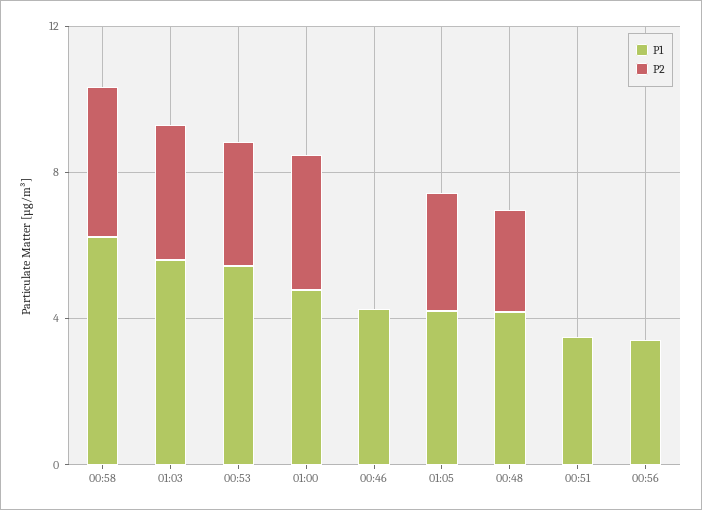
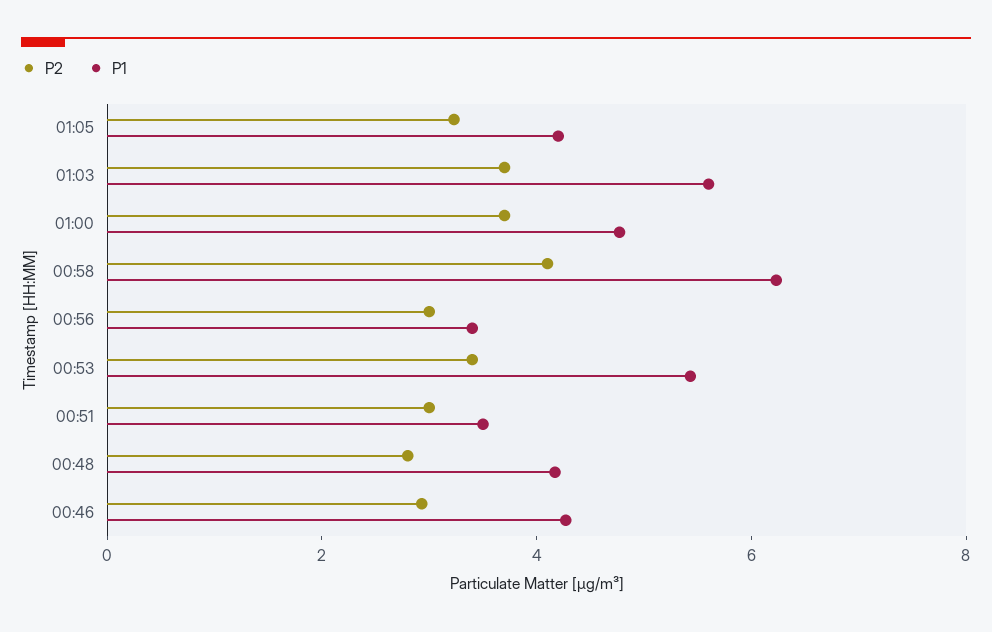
  {
    "P1": {
      "00:58": 6,
      "01:03": 5.5,
      "00:53": 5.5,
      "01:00": 5,
      "00:46": 4.5,
      "01:05": 4,
      "00:48": 4,
      "00:51": 3.5,
      "00:56": 3.5
    },
    "P2": {
      "00:58": 4,
      "01:03": 3.5,
      "00:53": 3.5,
      "01:00": 3.5,
-     "00:46": 0,
+     "00:46": 3,
      "01:05": 3,
      "00:48": 3,
-     "00:51": 0,
+     "00:51": 3,
-     "00:56": 0
+     "00:56": 3
    }
  }

